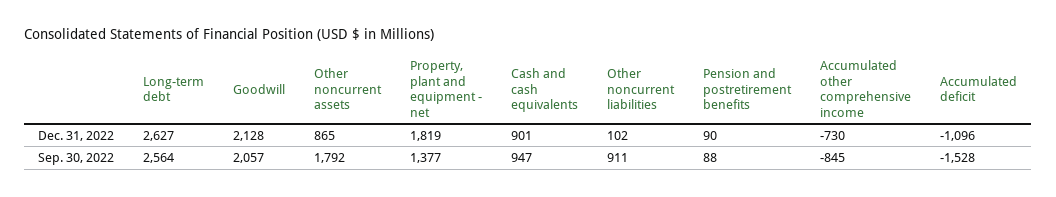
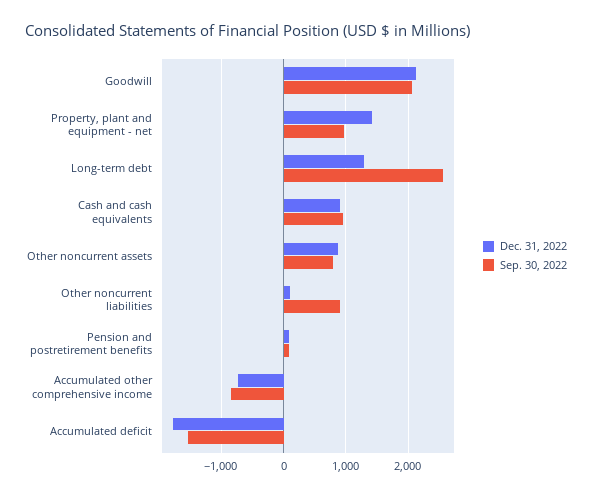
  {
    "Dec. 31, 2022": {
-     "Long-term debt": 2627,
+     "Long-term debt": 1300,
      "Goodwill": 2128,
      "Other noncurrent assets": 865,
-     "Property, plant and equipment - net": 1819,
+     "Property, plant and equipment - net": 1400,
      "Cash and cash equivalents": 901,
      "Other noncurrent liabilities": 102,
      "Pension and postretirement benefits": 90,
      "Accumulated other comprehensive income": -730,
-     "Accumulated deficit": -1096
+     "Accumulated deficit": -1800
    },
    "Sep. 30, 2022": {
      "Long-term debt": 2564,
      "Goodwill": 2057,
-     "Other noncurrent assets": 1792,
+     "Other noncurrent assets": 800,
-     "Property, plant and equipment - net": 1377,
+     "Property, plant and equipment - net": 1000,
      "Cash and cash equivalents": 947,
      "Other noncurrent liabilities": 911,
      "Pension and postretirement benefits": 88,
      "Accumulated other comprehensive income": -845,
      "Accumulated deficit": -1528
    }
  }

